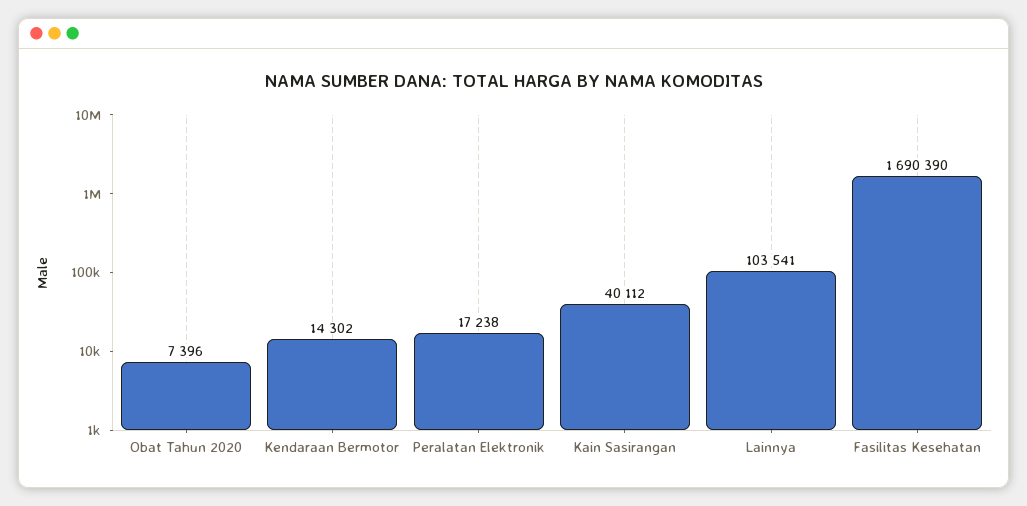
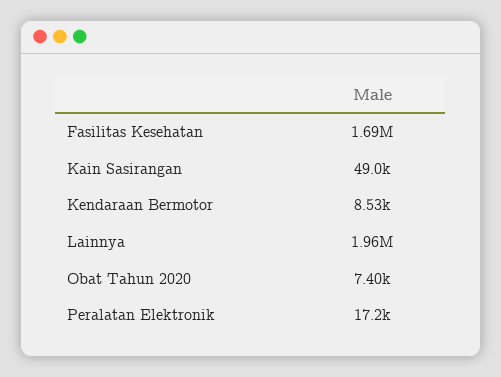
  {
    "Obat Tahun 2020": 7396,
-   "Kendaraan Bermotor": 14302,
+   "Kendaraan Bermotor": 8530,
    "Peralatan Elektronik": 17238,
-   "Kain Sasirangan": 40112,
+   "Kain Sasirangan": 49000,
-   "Lainnya": 103541,
+   "Lainnya": 1960000,
    "Fasilitas Kesehatan": 1690390
  }

